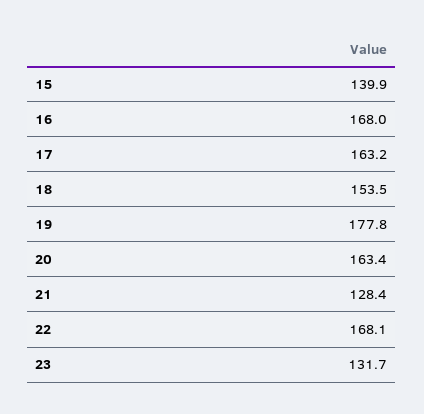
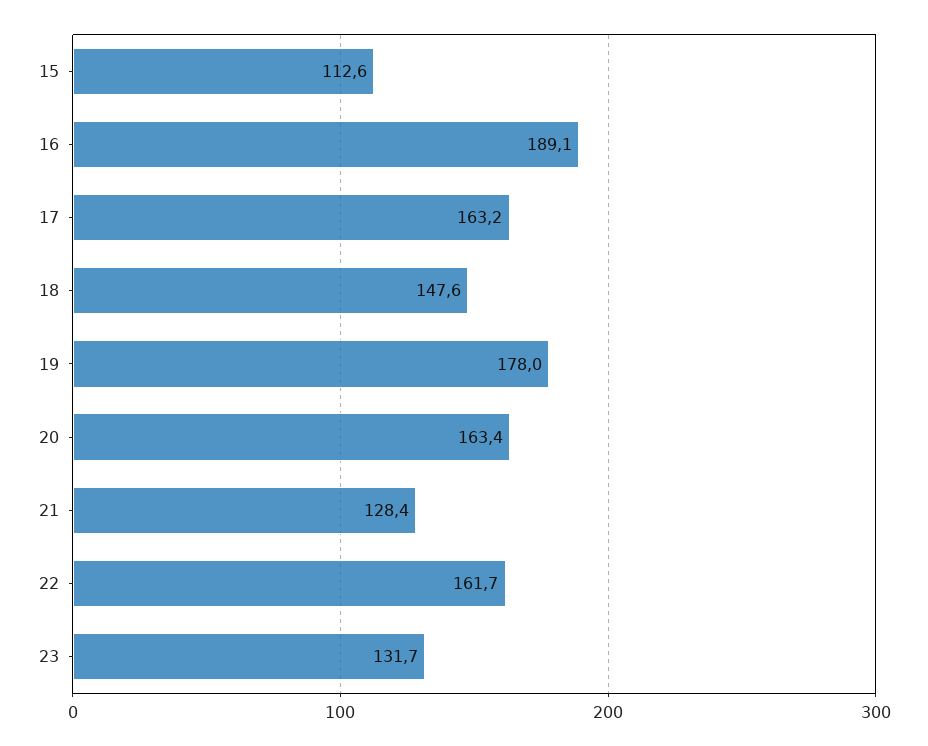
  {
-   "15": 139.9,
+   "15": 112.6,
-   "16": 168,
+   "16": 189.1,
    "17": 163.2,
-   "18": 153.5,
+   "18": 147.6,
-   "19": 177.8,
+   "19": 178,
    "20": 163.4,
    "21": 128.4,
-   "22": 168.1,
+   "22": 161.7,
    "23": 131.7
  }

